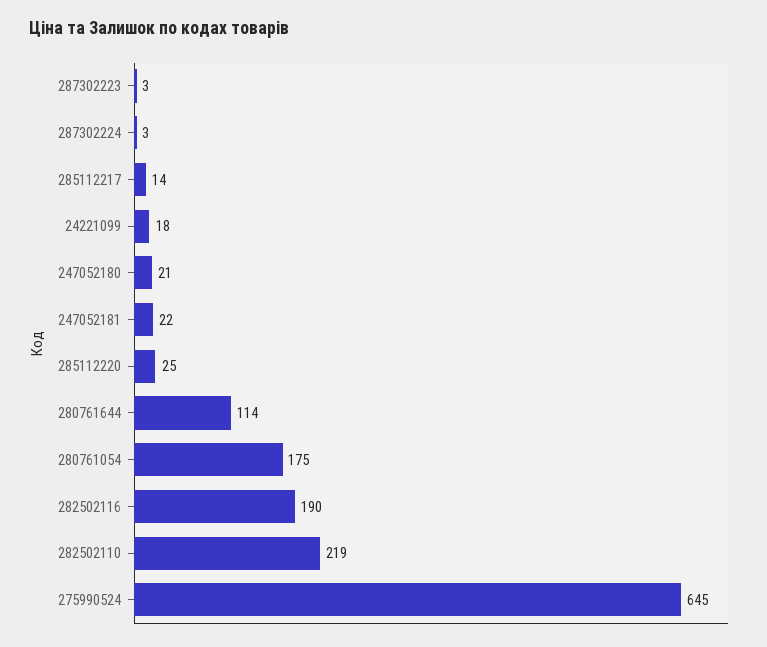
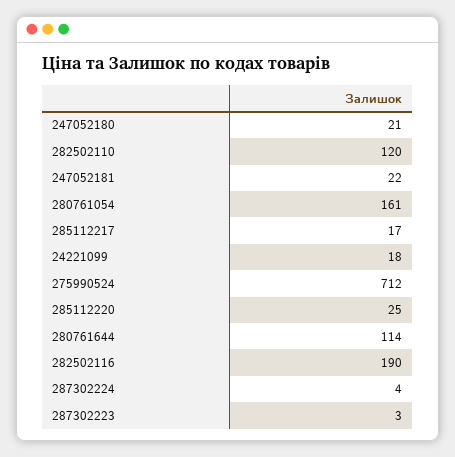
  {
    "287302223": 3,
-   "287302224": 3,
+   "287302224": 4,
-   "285112217": 14,
+   "285112217": 17,
    "24221099": 18,
    "247052180": 21,
    "247052181": 22,
    "285112220": 25,
    "280761644": 114,
-   "280761054": 175,
+   "280761054": 161,
    "282502116": 190,
-   "282502110": 219,
+   "282502110": 120,
-   "275990524": 645
+   "275990524": 712
  }

